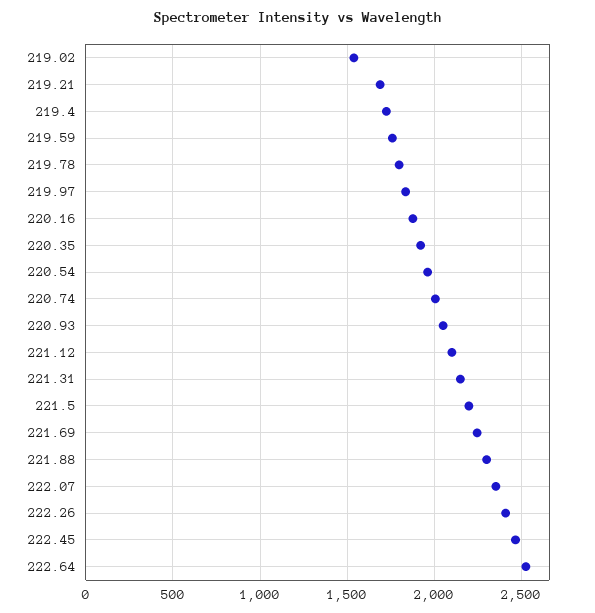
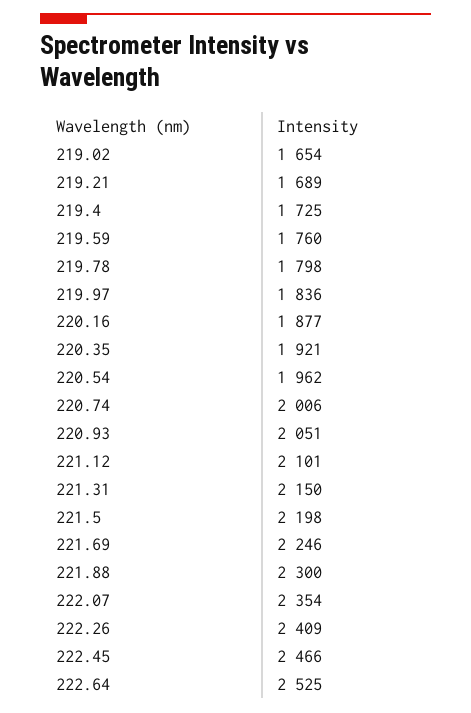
  {
-   "219.02": 1550,
+   "219.02": 1654,
    "219.21": 1689,
    "219.4": 1725,
    "219.59": 1760,
    "219.78": 1798,
    "219.97": 1836,
    "220.16": 1877,
    "220.35": 1921,
    "220.54": 1962,
    "220.74": 2006,
    "220.93": 2051,
    "221.12": 2101,
    "221.31": 2150,
    "221.5": 2198,
    "221.69": 2246,
    "221.88": 2300,
    "222.07": 2354,
    "222.26": 2409,
    "222.45": 2466,
    "222.64": 2525
  }

